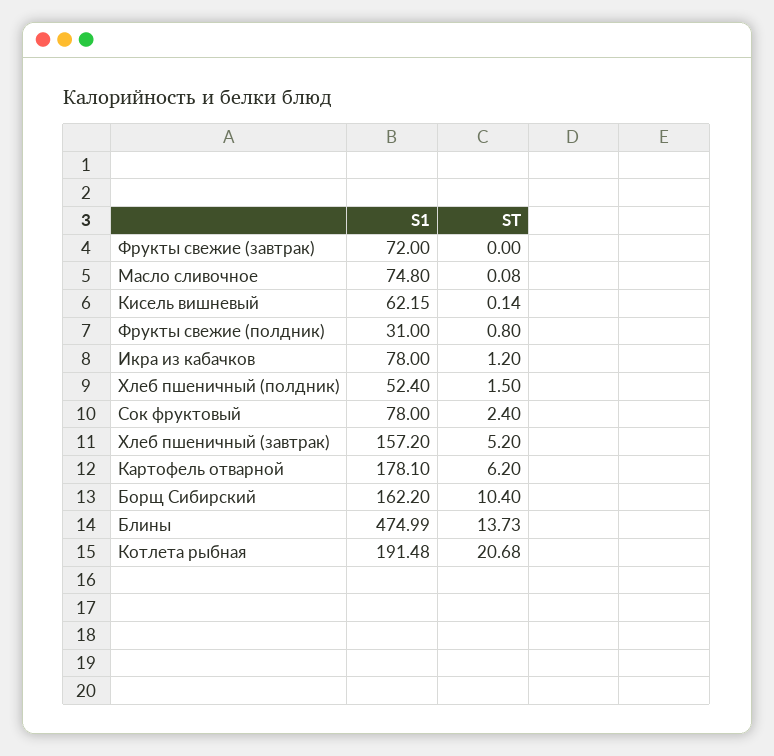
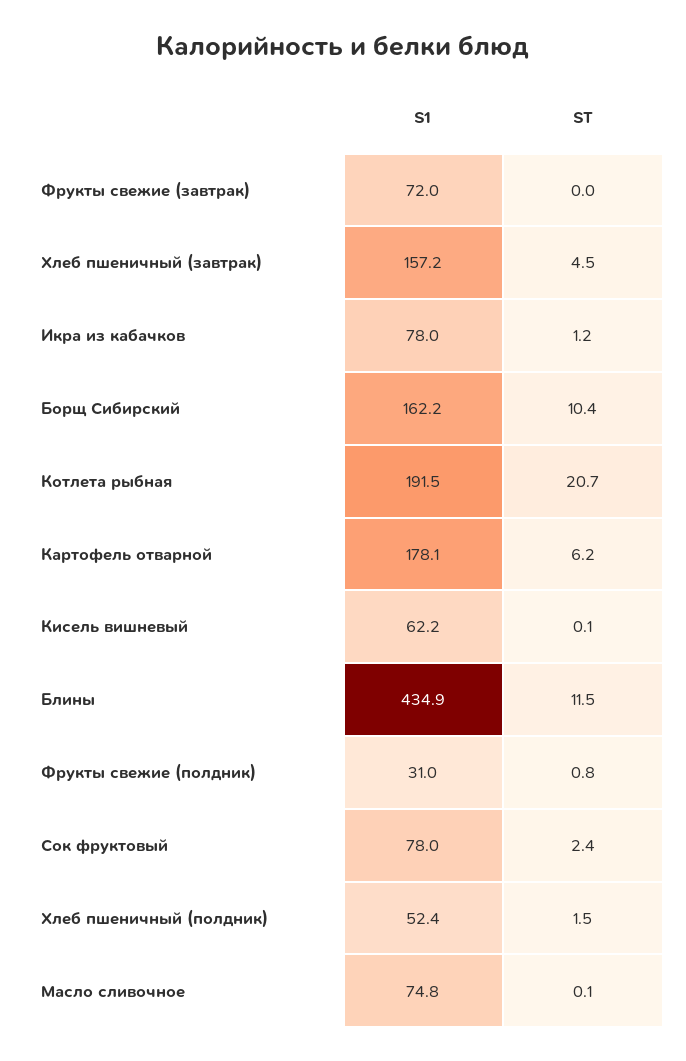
  {
    "S1": {
      "Фрукты свежие (завтрак)": 72,
      "Масло сливочное": 74.8,
      "Кисель вишневый": 62.15,
      "Фрукты свежие (полдник)": 31,
      "Икра из кабачков": 78,
      "Хлеб пшеничный (полдник)": 52.4,
      "Сок фруктовый": 78,
      "Хлеб пшеничный (завтрак)": 157.2,
      "Картофель отварной": 178.1,
      "Борщ Сибирский": 162.2,
-     "Блины": 474.99,
+     "Блины": 434.9,
      "Котлета рыбная": 191.48
    },
    "ST": {
      "Фрукты свежие (завтрак)": 0,
      "Масло сливочное": 0.08,
      "Кисель вишневый": 0.14,
      "Фрукты свежие (полдник)": 0.8,
      "Икра из кабачков": 1.2,
      "Хлеб пшеничный (полдник)": 1.5,
      "Сок фруктовый": 2.4,
-     "Хлеб пшеничный (завтрак)": 5.2,
+     "Хлеб пшеничный (завтрак)": 4.5,
      "Картофель отварной": 6.2,
      "Борщ Сибирский": 10.4,
-     "Блины": 13.73,
+     "Блины": 11.5,
      "Котлета рыбная": 20.68
    }
  }

